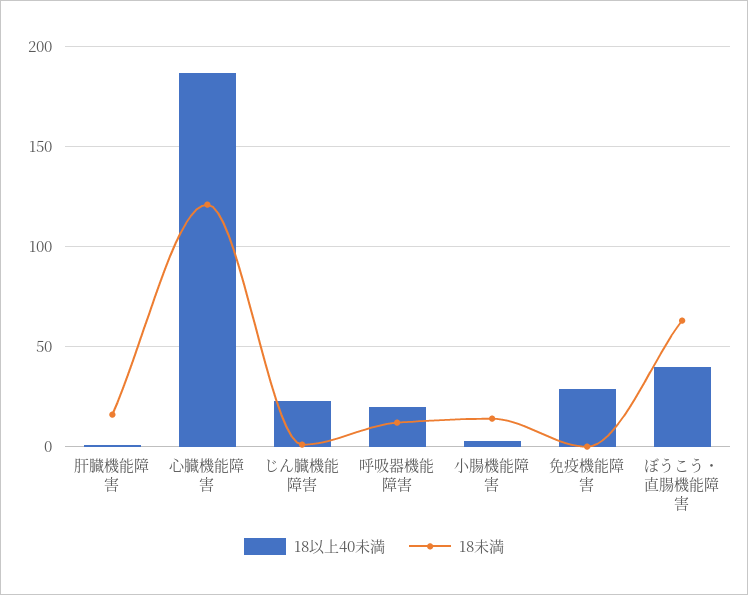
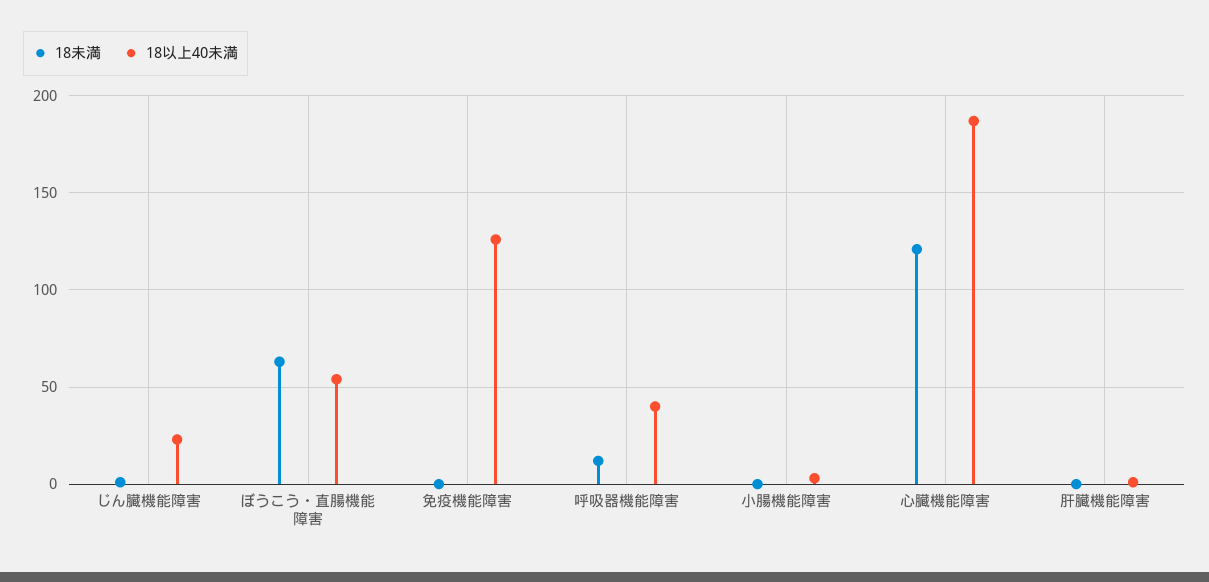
  {
    "18以上40未満": {
      "肝臓機能障害": 0,
      "心臓機能障害": 185,
      "じん臓機能障害": 25,
-     "呼吸器機能障害": 20,
+     "呼吸器機能障害": 40,
      "小腸機能障害": 5,
-     "免疫機能障害": 30,
+     "免疫機能障害": 125,
-     "ぼうこう・直腸機能障害": 40
+     "ぼうこう・直腸機能障害": 55
    },
    "18未満": {
-     "肝臓機能障害": 15,
+     "肝臓機能障害": 0,
      "心臓機能障害": 120,
      "じん臓機能障害": 0,
      "呼吸器機能障害": 10,
-     "小腸機能障害": 15,
+     "小腸機能障害": 0,
      "免疫機能障害": 0,
      "ぼうこう・直腸機能障害": 65
    }
  }

